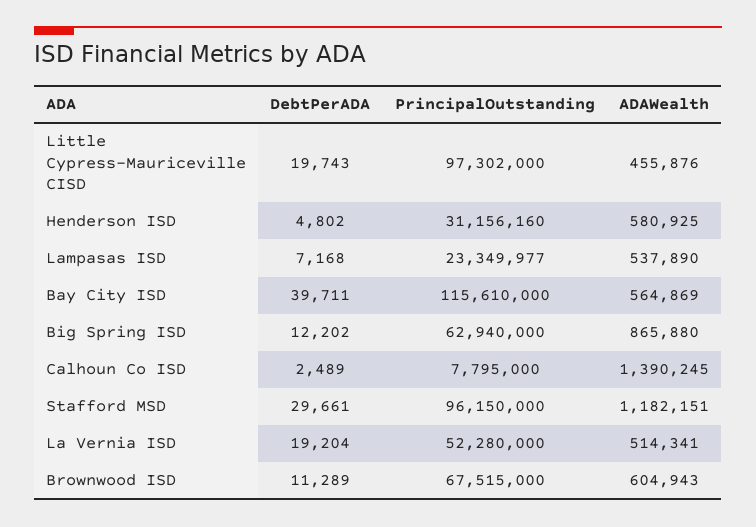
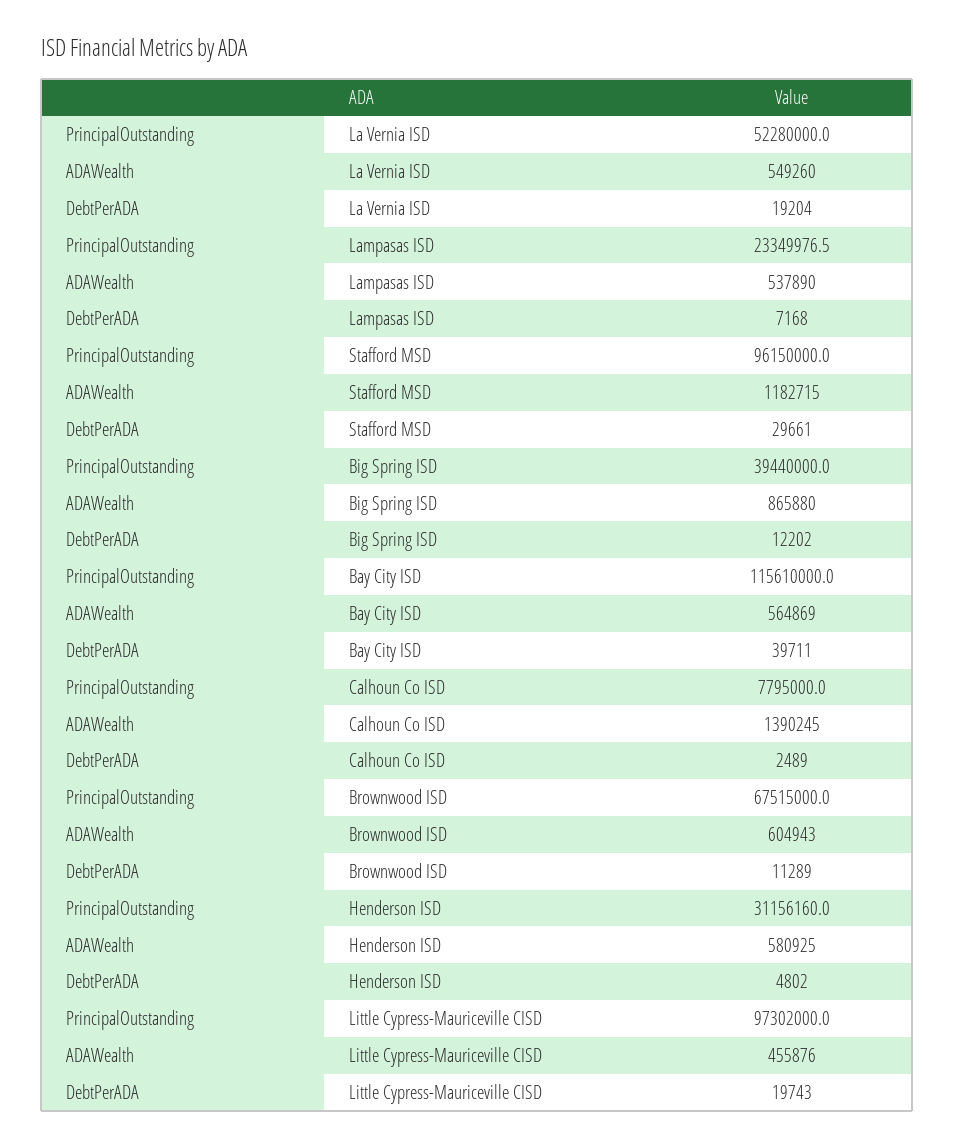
  {
    "DebtPerADA": {
      "Little Cypress-Mauriceville CISD": 19743,
      "Henderson ISD": 4802,
      "Lampasas ISD": 7168,
      "Bay City ISD": 39711,
      "Big Spring ISD": 12202,
      "Calhoun Co ISD": 2489,
      "Stafford MSD": 29661,
      "La Vernia ISD": 19204,
      "Brownwood ISD": 11289
    },
    "PrincipalOutstanding": {
      "Little Cypress-Mauriceville CISD": 97302000,
      "Henderson ISD": 31156160,
      "Lampasas ISD": 23349976.5,
      "Bay City ISD": 115610000,
-     "Big Spring ISD": 62940000,
+     "Big Spring ISD": 39440000,
      "Calhoun Co ISD": 7795000,
      "Stafford MSD": 96150000,
      "La Vernia ISD": 52280000,
      "Brownwood ISD": 67515000
    },
    "ADAWealth": {
      "Little Cypress-Mauriceville CISD": 455876,
      "Henderson ISD": 580925,
      "Lampasas ISD": 537890,
      "Bay City ISD": 564869,
      "Big Spring ISD": 865880,
      "Calhoun Co ISD": 1390245,
-     "Stafford MSD": 1182151,
+     "Stafford MSD": 1182715,
-     "La Vernia ISD": 514341,
+     "La Vernia ISD": 549260,
      "Brownwood ISD": 604943
    }
  }

